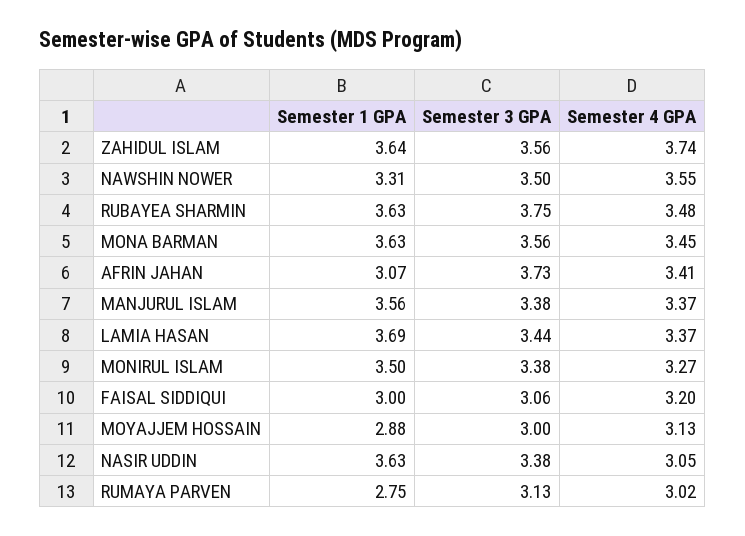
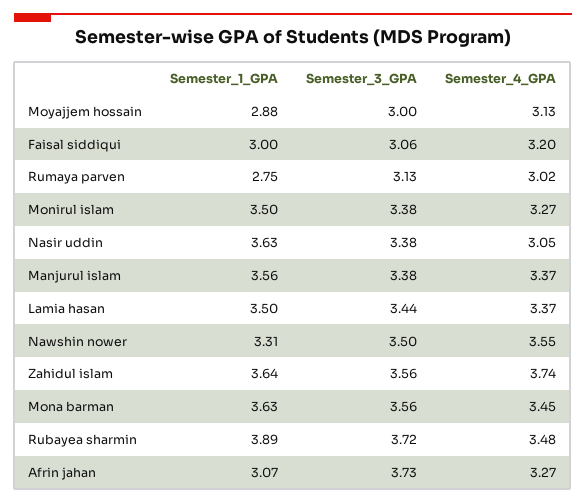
  {
    "Semester 1 GPA": {
      "ZAHIDUL ISLAM": 3.64,
      "NAWSHIN NOWER": 3.31,
-     "RUBAYEA SHARMIN": 3.63,
+     "RUBAYEA SHARMIN": 3.89,
      "MONA BARMAN": 3.63,
      "AFRIN JAHAN": 3.07,
      "MANJURUL ISLAM": 3.56,
-     "LAMIA HASAN": 3.69,
+     "LAMIA HASAN": 3.5,
      "MONIRUL ISLAM": 3.5,
      "FAISAL SIDDIQUI": 3,
      "MOYAJJEM HOSSAIN": 2.88,
      "NASIR UDDIN": 3.63,
      "RUMAYA PARVEN": 2.75
    },
    "Semester 3 GPA": {
      "ZAHIDUL ISLAM": 3.56,
      "NAWSHIN NOWER": 3.5,
-     "RUBAYEA SHARMIN": 3.75,
+     "RUBAYEA SHARMIN": 3.72,
      "MONA BARMAN": 3.56,
      "AFRIN JAHAN": 3.73,
      "MANJURUL ISLAM": 3.38,
      "LAMIA HASAN": 3.44,
      "MONIRUL ISLAM": 3.38,
      "FAISAL SIDDIQUI": 3.06,
      "MOYAJJEM HOSSAIN": 3,
      "NASIR UDDIN": 3.38,
      "RUMAYA PARVEN": 3.13
    },
    "Semester 4 GPA": {
      "ZAHIDUL ISLAM": 3.74,
      "NAWSHIN NOWER": 3.55,
      "RUBAYEA SHARMIN": 3.48,
      "MONA BARMAN": 3.45,
-     "AFRIN JAHAN": 3.41,
+     "AFRIN JAHAN": 3.27,
      "MANJURUL ISLAM": 3.37,
      "LAMIA HASAN": 3.37,
      "MONIRUL ISLAM": 3.27,
      "FAISAL SIDDIQUI": 3.2,
      "MOYAJJEM HOSSAIN": 3.13,
      "NASIR UDDIN": 3.05,
      "RUMAYA PARVEN": 3.02
    }
  }

